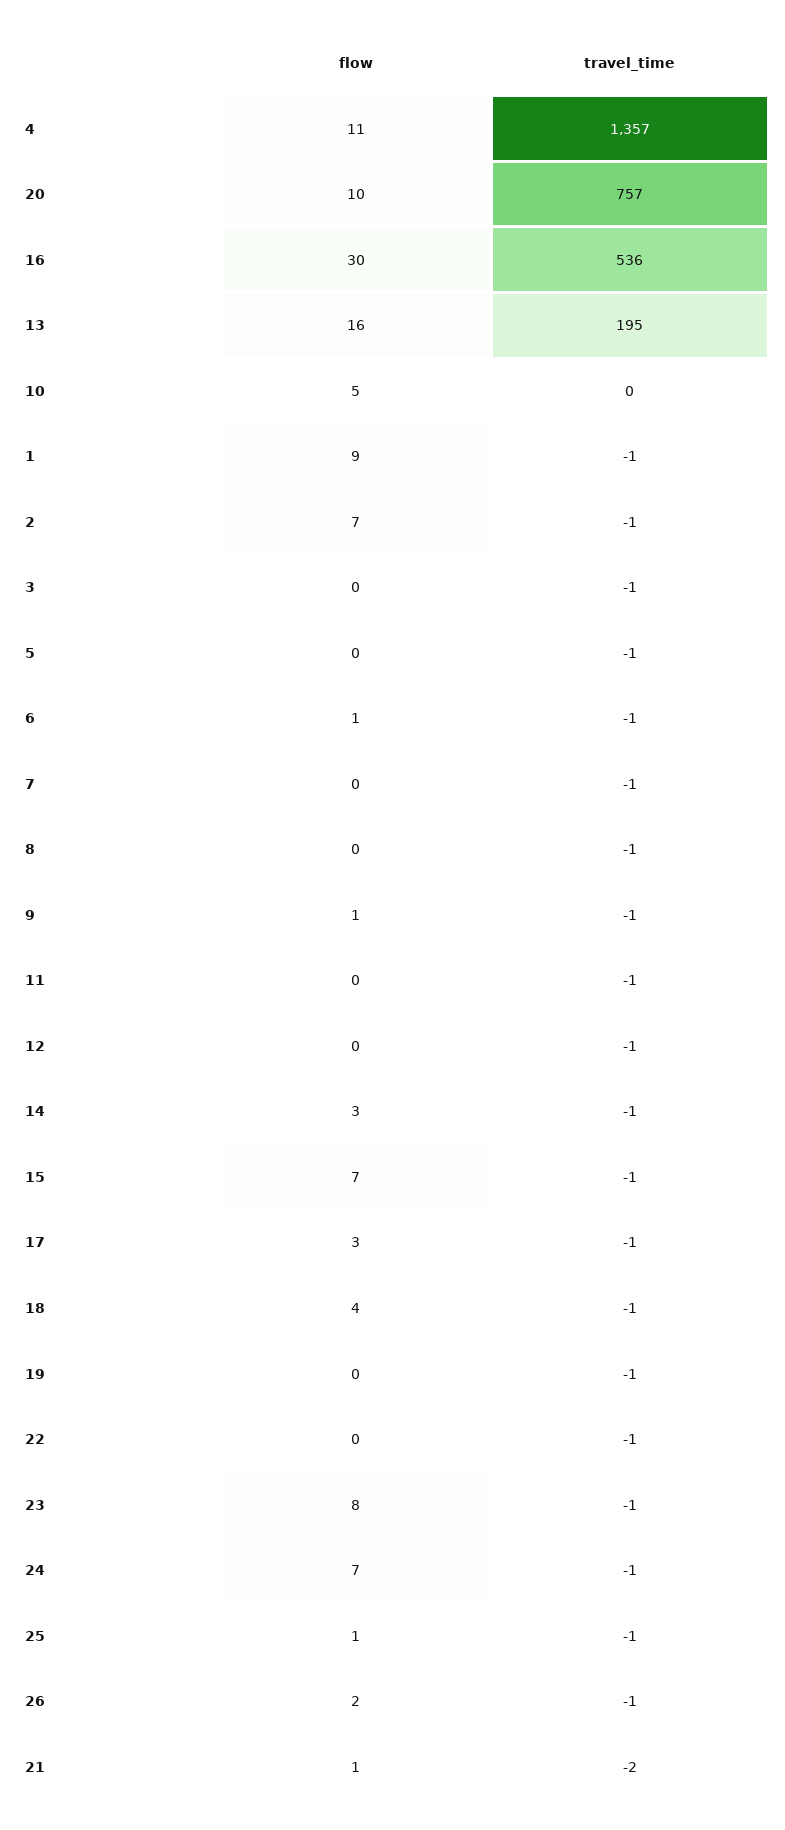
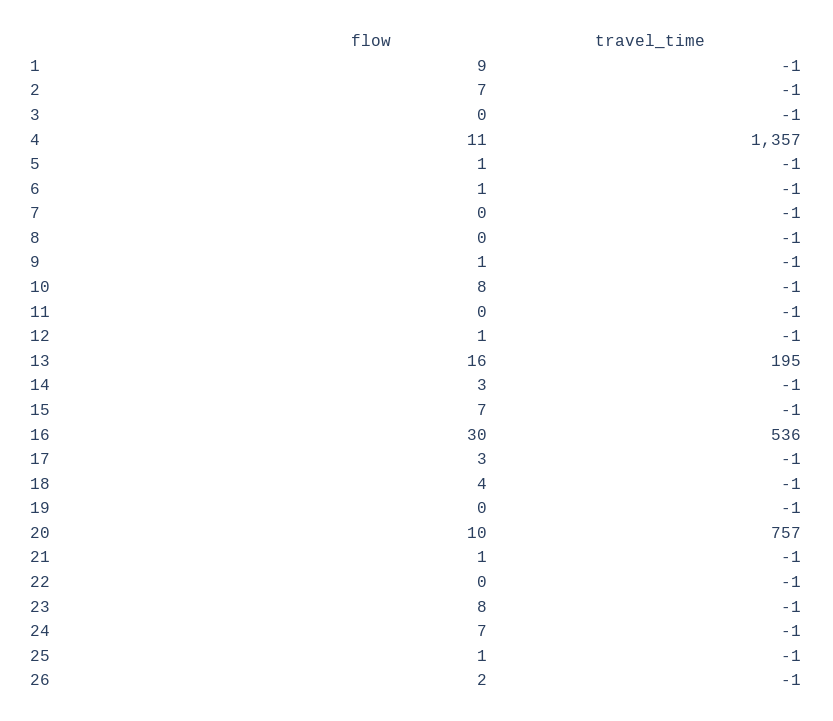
  {
    "flow": {
      "4": 11,
      "20": 10,
      "16": 30,
      "13": 16,
-     "10": 5,
+     "10": 8,
      "1": 9,
      "2": 7,
      "3": 0,
-     "5": 0,
+     "5": 1,
      "6": 1,
      "7": 0,
      "8": 0,
      "9": 1,
      "11": 0,
-     "12": 0,
+     "12": 1,
      "14": 3,
      "15": 7,
      "17": 3,
      "18": 4,
      "19": 0,
      "22": 0,
      "23": 8,
      "24": 7,
      "25": 1,
      "26": 2,
      "21": 1
    },
    "travel_time": {
      "4": 1357,
      "20": 757,
      "16": 536,
      "13": 195,
-     "10": 0,
+     "10": -1,
      "1": -1,
      "2": -1,
      "3": -1,
      "5": -1,
      "6": -1,
      "7": -1,
      "8": -1,
      "9": -1,
      "11": -1,
      "12": -1,
      "14": -1,
      "15": -1,
      "17": -1,
      "18": -1,
      "19": -1,
      "22": -1,
      "23": -1,
      "24": -1,
      "25": -1,
      "26": -1,
-     "21": -2
+     "21": -1
    }
  }

